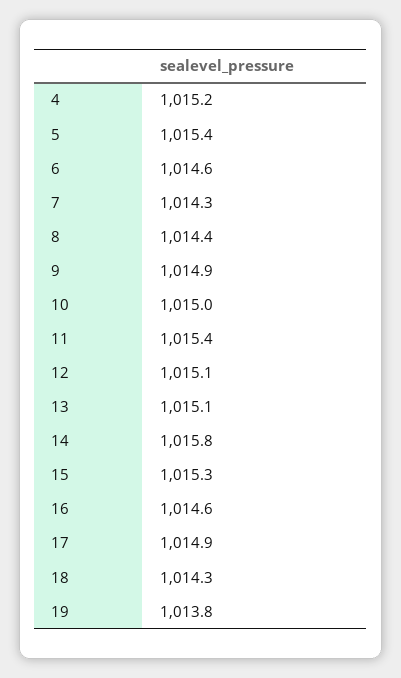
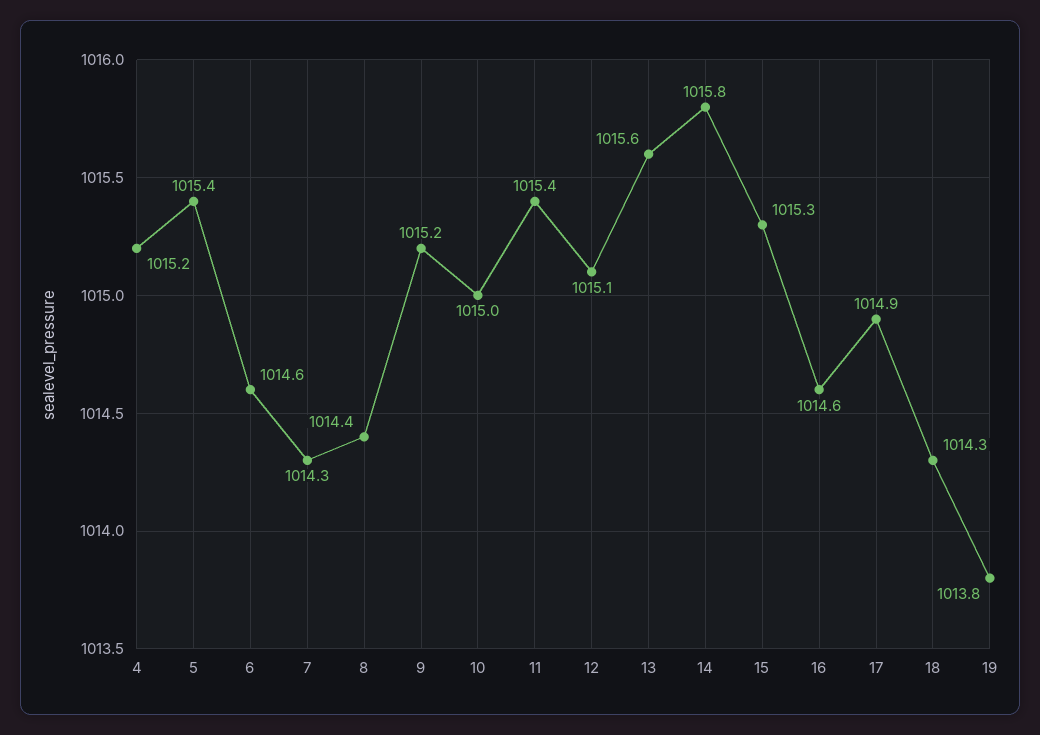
  {
    "4": 1015.2,
    "5": 1015.4,
    "6": 1014.6,
    "7": 1014.3,
    "8": 1014.4,
-   "9": 1014.9,
+   "9": 1015.2,
    "10": 1015,
    "11": 1015.4,
    "12": 1015.1,
-   "13": 1015.1,
+   "13": 1015.6,
    "14": 1015.8,
    "15": 1015.3,
    "16": 1014.6,
    "17": 1014.9,
    "18": 1014.3,
    "19": 1013.8
  }

